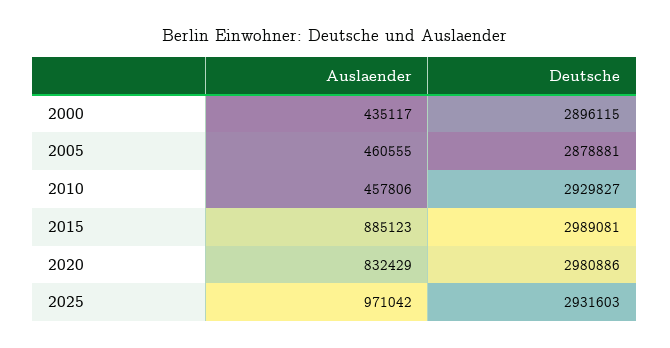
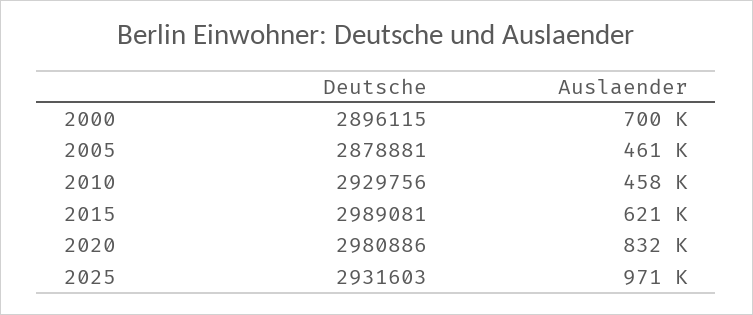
  {
    "Auslaender": {
-     "2000": 435117,
+     "2000": 700000,
      "2005": 460555,
      "2010": 457806,
-     "2015": 885123,
+     "2015": 621000,
      "2020": 832429,
      "2025": 971042
    },
    "Deutsche": {
      "2000": 2896115,
      "2005": 2878881,
-     "2010": 2929827,
+     "2010": 2929756,
      "2015": 2989081,
      "2020": 2980886,
      "2025": 2931603
    }
  }

